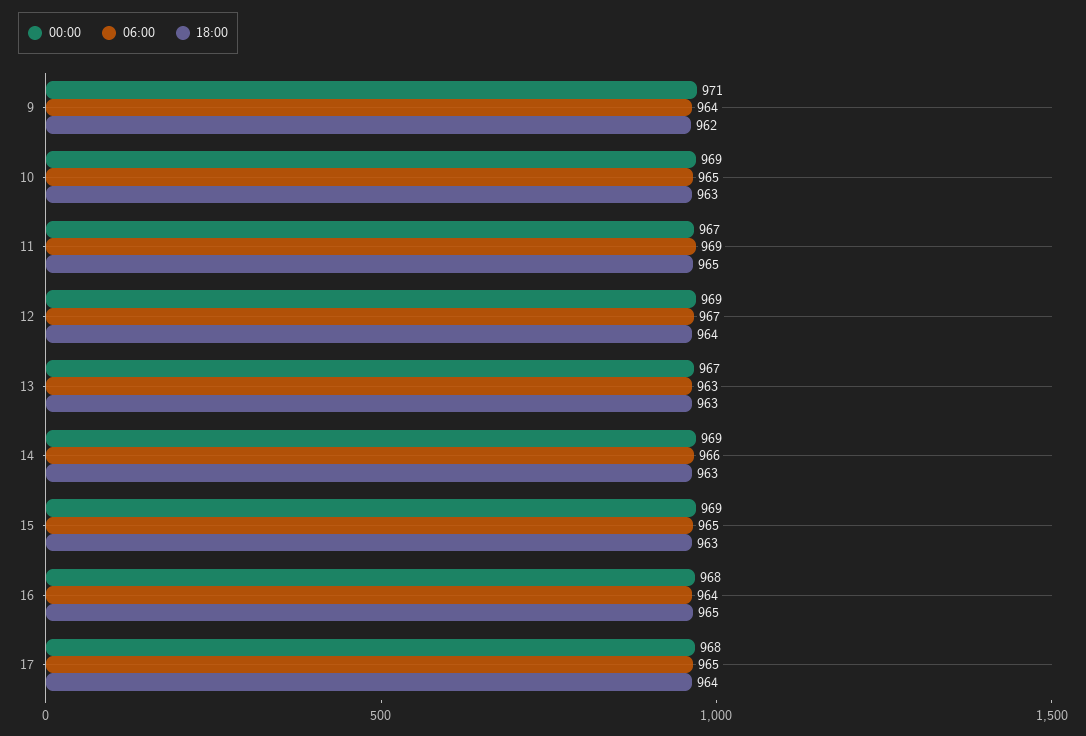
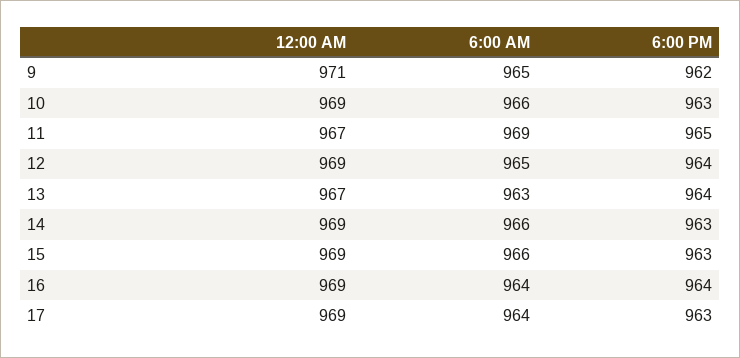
  {
    "00:00": {
      "9": 971,
      "10": 969,
      "11": 967,
      "12": 969,
      "13": 967,
      "14": 969,
      "15": 969,
-     "16": 968,
+     "16": 969,
-     "17": 968
+     "17": 969
    },
    "06:00": {
-     "9": 964,
+     "9": 965,
-     "10": 965,
+     "10": 966,
      "11": 969,
-     "12": 967,
+     "12": 965,
      "13": 963,
      "14": 966,
-     "15": 965,
+     "15": 966,
      "16": 964,
-     "17": 965
+     "17": 964
    },
    "18:00": {
      "9": 962,
      "10": 963,
      "11": 965,
      "12": 964,
-     "13": 963,
+     "13": 964,
      "14": 963,
      "15": 963,
-     "16": 965,
+     "16": 964,
-     "17": 964
+     "17": 963
    }
  }

